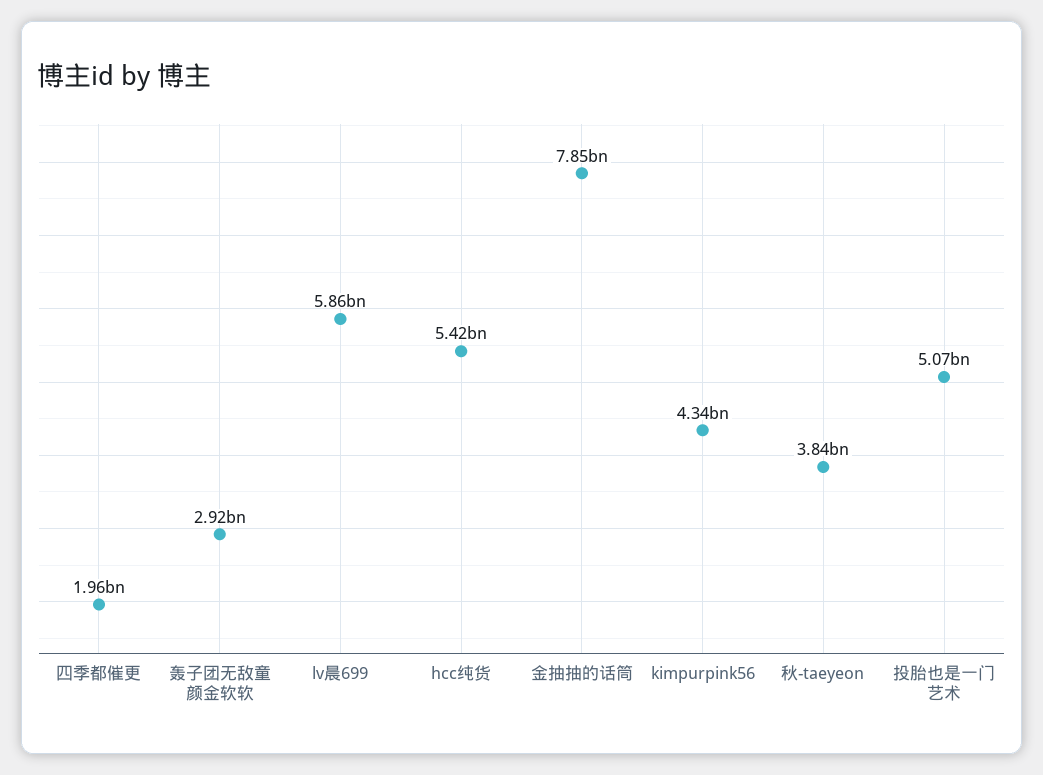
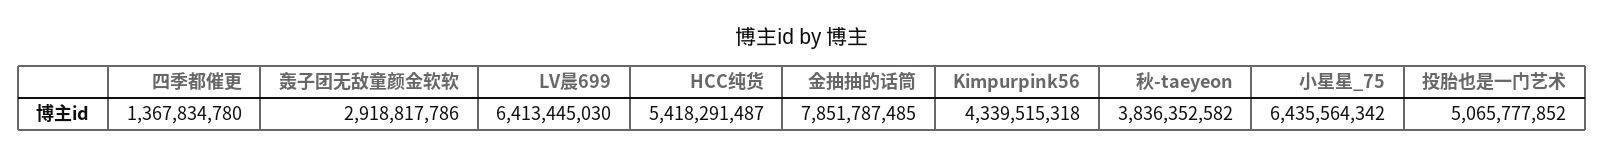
  {
-   "四季都催更": 1960000000,
+   "四季都催更": 1367834780,
    "轰子团无敌童颜金软软": 2918817786,
-   "lv晨699": 5860000000,
+   "lv晨699": 6413445030,
    "hcc纯货": 5418291487,
    "金抽抽的话筒": 7851787485,
    "kimpurpink56": 4339515318,
    "秋-taeyeon": 3836352582,
-   "投胎也是一门艺术": 5065777852
+   "投胎也是一门艺术": 5065777852,
+   "小星星_75": 6435564342
  }

